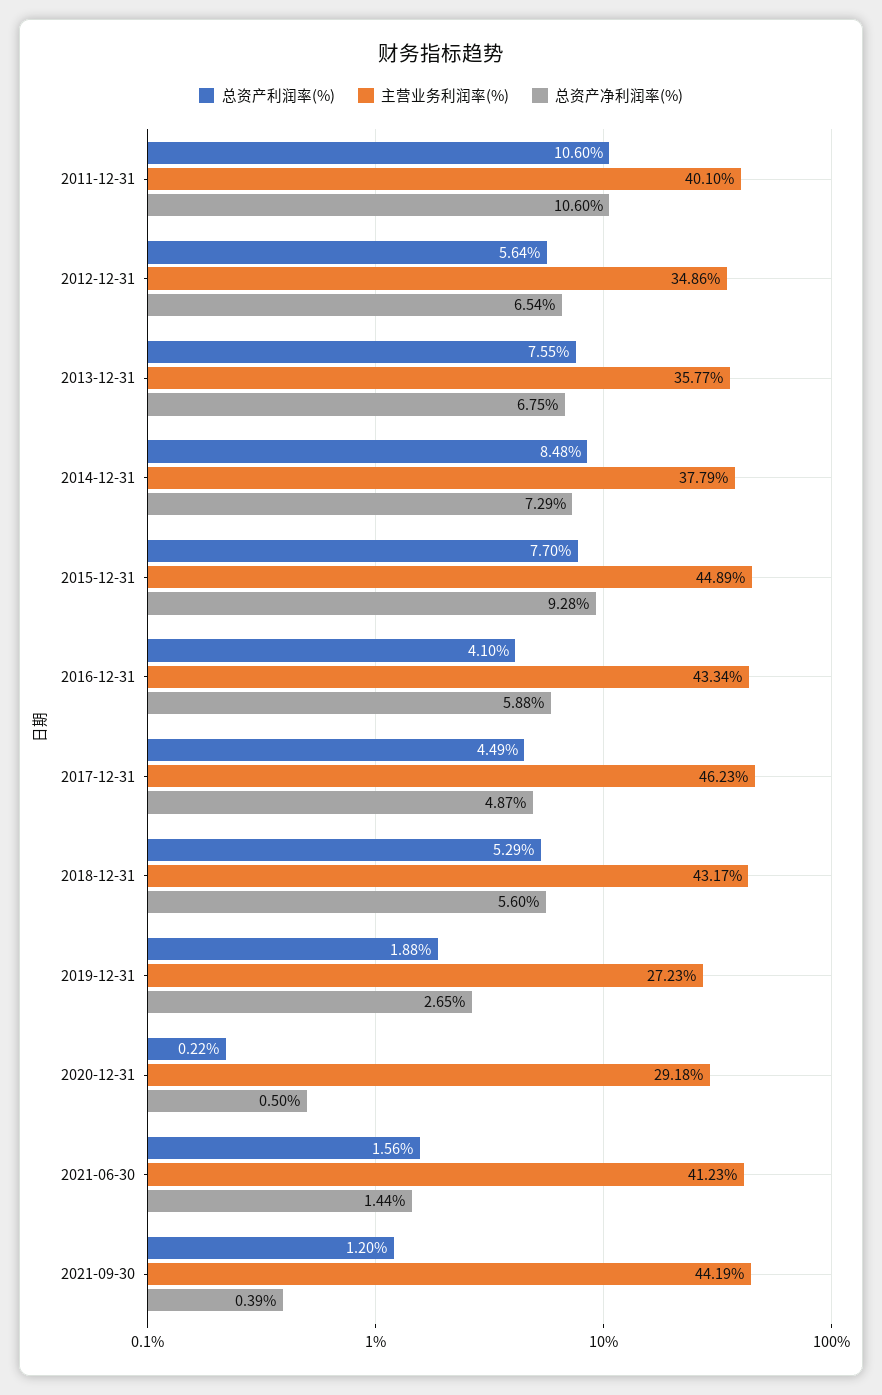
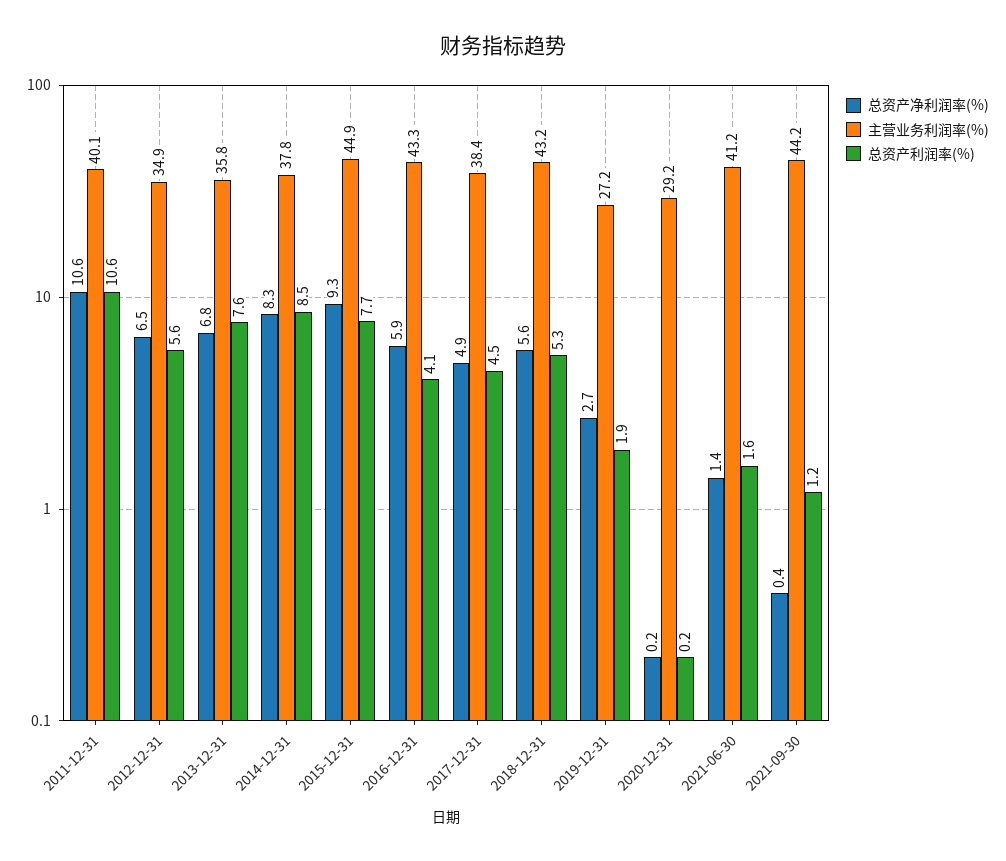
  {
    "总资产利润率(%)": {
      "2011-12-31": 10.6,
      "2012-12-31": 5.64,
      "2013-12-31": 7.55,
      "2014-12-31": 8.48,
      "2015-12-31": 7.7,
      "2016-12-31": 4.1,
      "2017-12-31": 4.49,
      "2018-12-31": 5.29,
      "2019-12-31": 1.88,
      "2020-12-31": 0.22,
      "2021-06-30": 1.56,
      "2021-09-30": 1.2
    },
    "主营业务利润率(%)": {
      "2011-12-31": 40.1,
      "2012-12-31": 34.86,
      "2013-12-31": 35.77,
      "2014-12-31": 37.79,
      "2015-12-31": 44.89,
      "2016-12-31": 43.34,
-     "2017-12-31": 46.23,
+     "2017-12-31": 38.4,
      "2018-12-31": 43.17,
      "2019-12-31": 27.23,
      "2020-12-31": 29.18,
      "2021-06-30": 41.23,
      "2021-09-30": 44.19
    },
    "总资产净利润率(%)": {
      "2011-12-31": 10.6,
      "2012-12-31": 6.54,
      "2013-12-31": 6.75,
-     "2014-12-31": 7.29,
+     "2014-12-31": 8.3,
      "2015-12-31": 9.28,
      "2016-12-31": 5.88,
      "2017-12-31": 4.87,
      "2018-12-31": 5.6,
      "2019-12-31": 2.65,
-     "2020-12-31": 0.5,
+     "2020-12-31": 0.2,
      "2021-06-30": 1.44,
      "2021-09-30": 0.39
    }
  }

